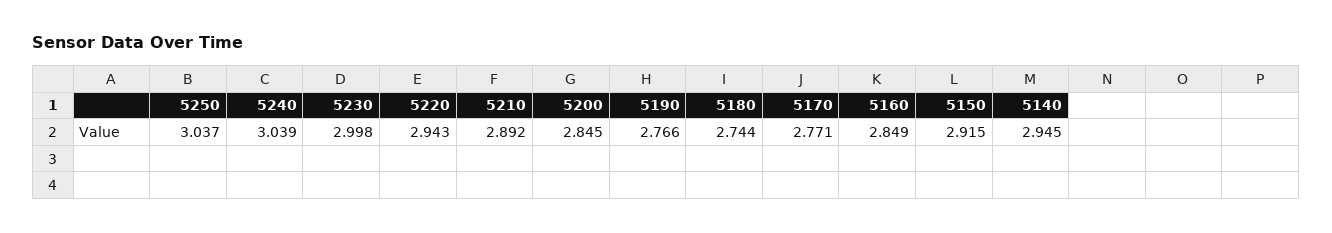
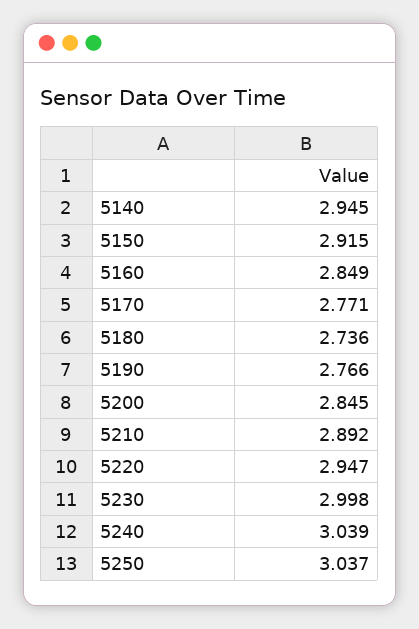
  {
    "5250": 3.037,
    "5240": 3.039,
    "5230": 2.998,
-   "5220": 2.943,
+   "5220": 2.947,
    "5210": 2.892,
    "5200": 2.845,
    "5190": 2.766,
-   "5180": 2.744,
+   "5180": 2.736,
    "5170": 2.771,
    "5160": 2.849,
    "5150": 2.915,
    "5140": 2.945
  }

